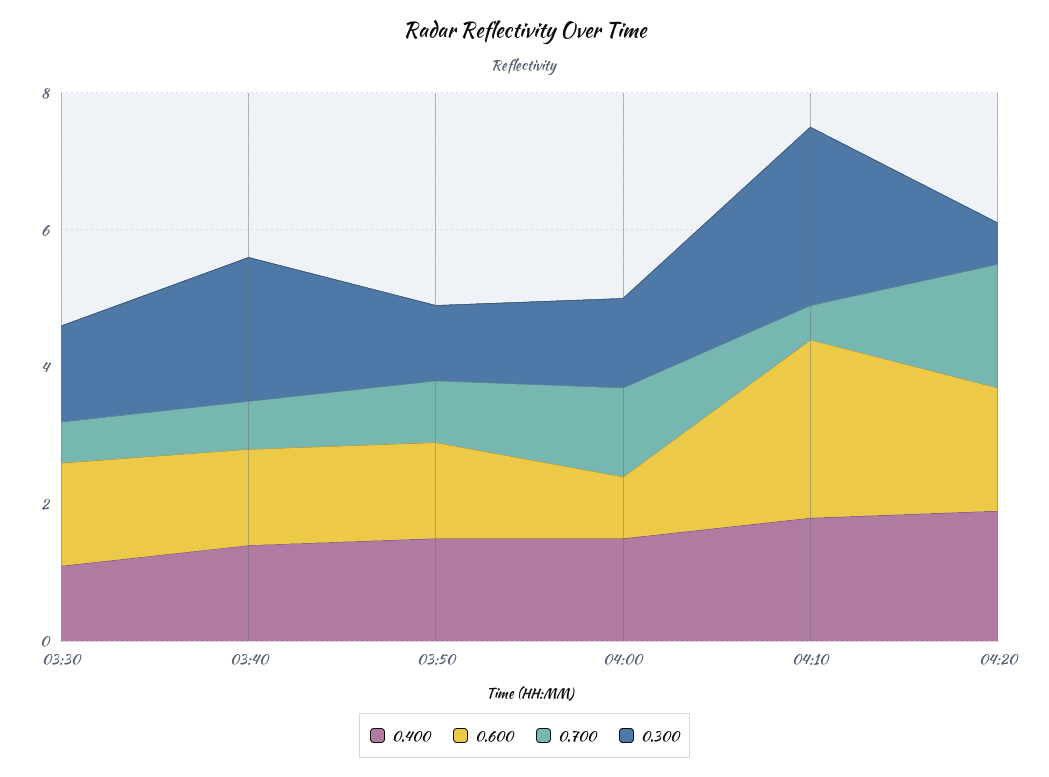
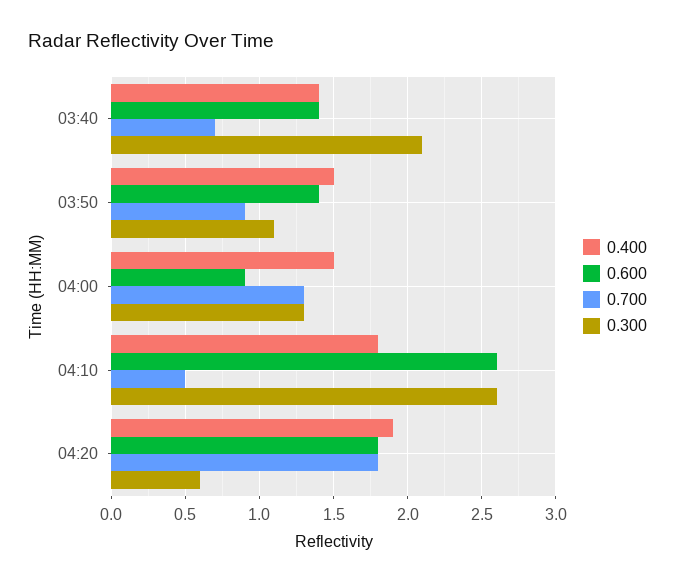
  {
    "0.400": {
-     "03:30": 1,
      "03:40": 1.4,
      "03:50": 1.5,
      "04:00": 1.5,
      "04:10": 1.8,
      "04:20": 1.9
    },
    "0.600": {
-     "03:30": 1.5,
      "03:40": 1.4,
      "03:50": 1.4,
      "04:00": 0.9,
      "04:10": 2.6,
      "04:20": 1.8
    },
    "0.700": {
-     "03:30": 0.5,
      "03:40": 0.7,
      "03:50": 0.9,
      "04:00": 1.3,
      "04:10": 0.5,
      "04:20": 1.8
    },
    "0.300": {
-     "03:30": 1.5,
      "03:40": 2.1,
      "03:50": 1.1,
      "04:00": 1.3,
      "04:10": 2.6,
      "04:20": 0.6
    }
  }

